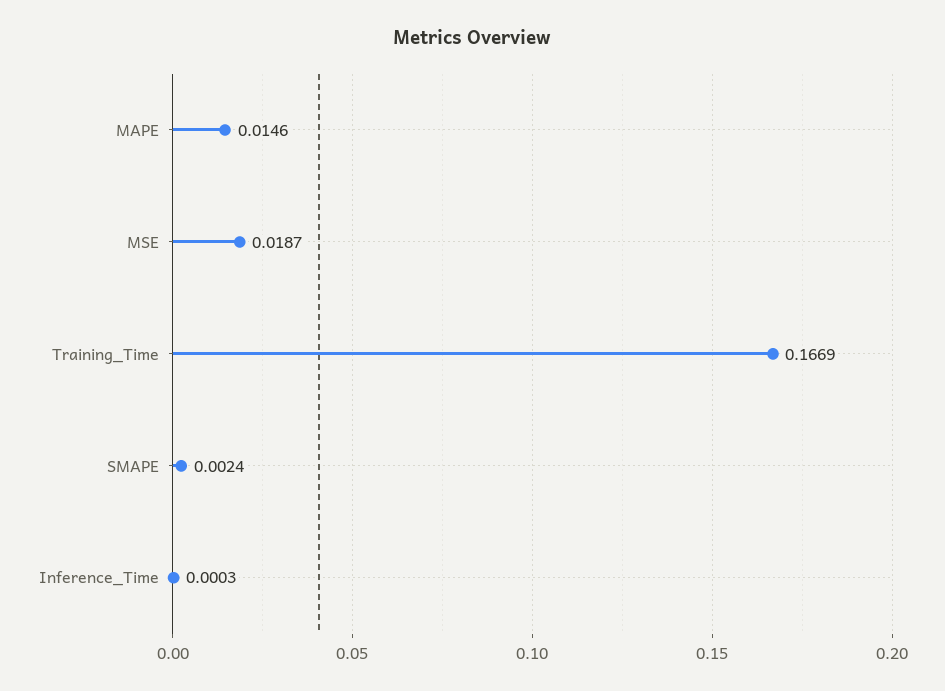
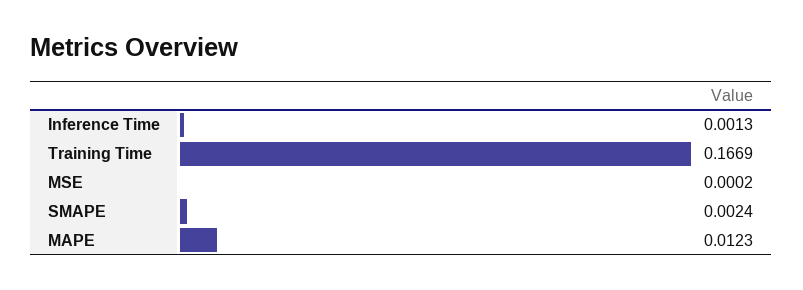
  {
-   "MAPE": 0.0146,
+   "MAPE": 0.0123,
-   "MSE": 0.0187,
+   "MSE": 0.0002,
    "Training_Time": 0.1669,
    "SMAPE": 0.0024,
-   "Inference_Time": 0.0003
+   "Inference_Time": 0.0013
  }

